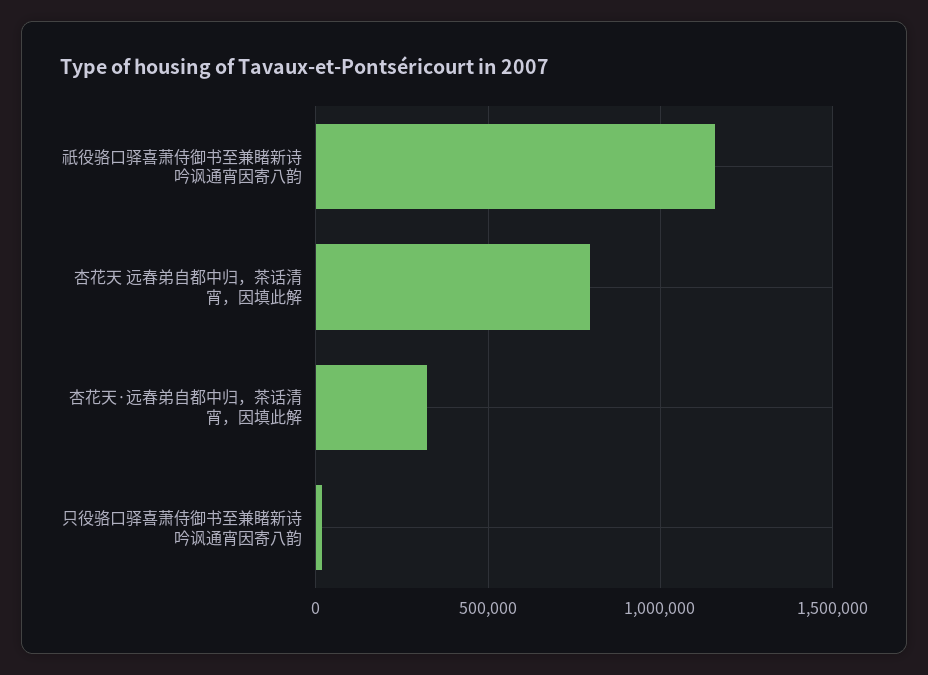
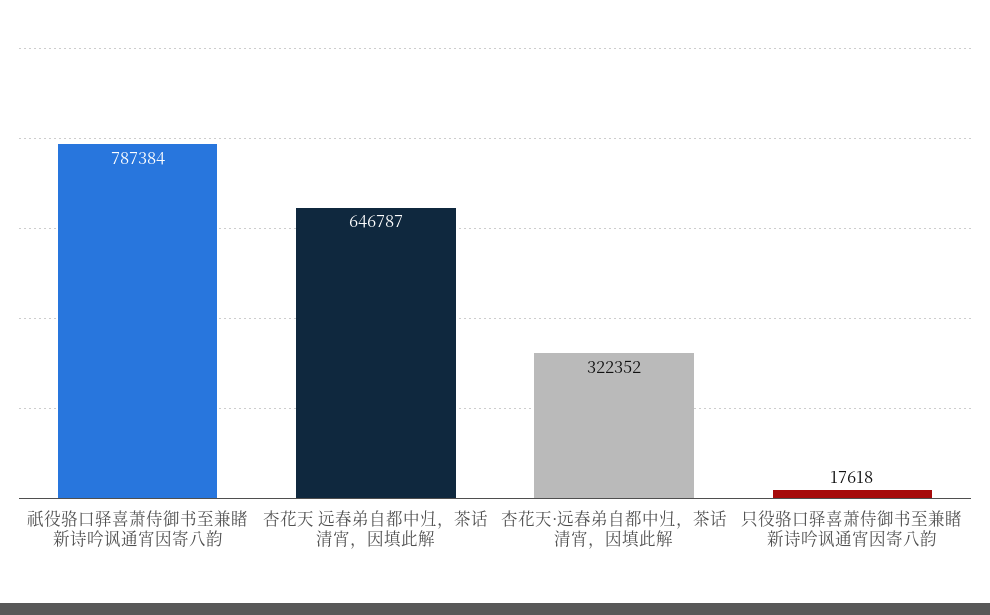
  {
-   "祇役骆口驿喜萧侍御书至兼睹新诗吟讽通宵因寄八韵": 1150000,
+   "祇役骆口驿喜萧侍御书至兼睹新诗吟讽通宵因寄八韵": 787384,
-   "杏花天 远春弟自都中归，茶话清宵，因填此解": 800000,
+   "杏花天 远春弟自都中归，茶话清宵，因填此解": 646787,
    "杏花天·远春弟自都中归，茶话清宵，因填此解": 322352,
    "只役骆口驿喜萧侍御书至兼睹新诗吟讽通宵因寄八韵": 17618
  }

